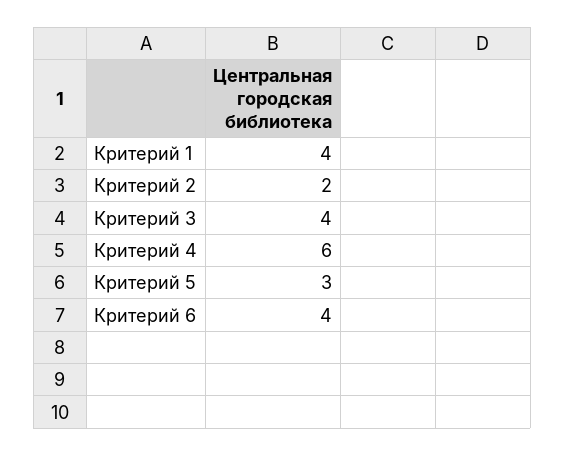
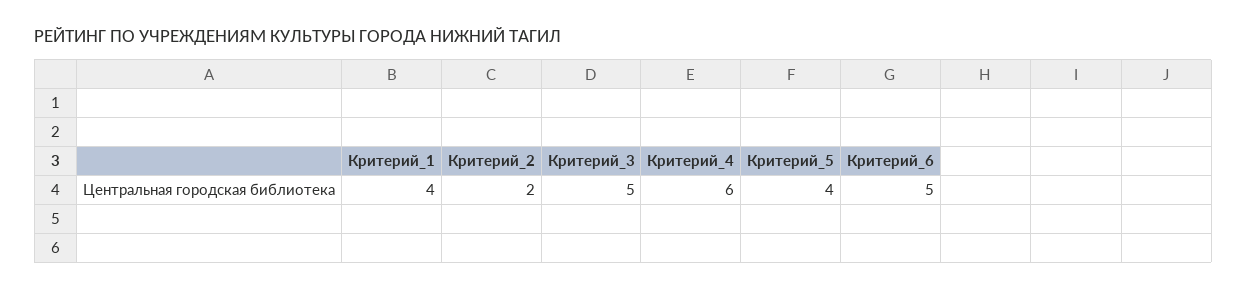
  {
    "Критерий 1": 4,
    "Критерий 2": 2,
-   "Критерий 3": 4,
+   "Критерий 3": 5,
    "Критерий 4": 6,
-   "Критерий 5": 3,
+   "Критерий 5": 4,
-   "Критерий 6": 4
+   "Критерий 6": 5
  }

